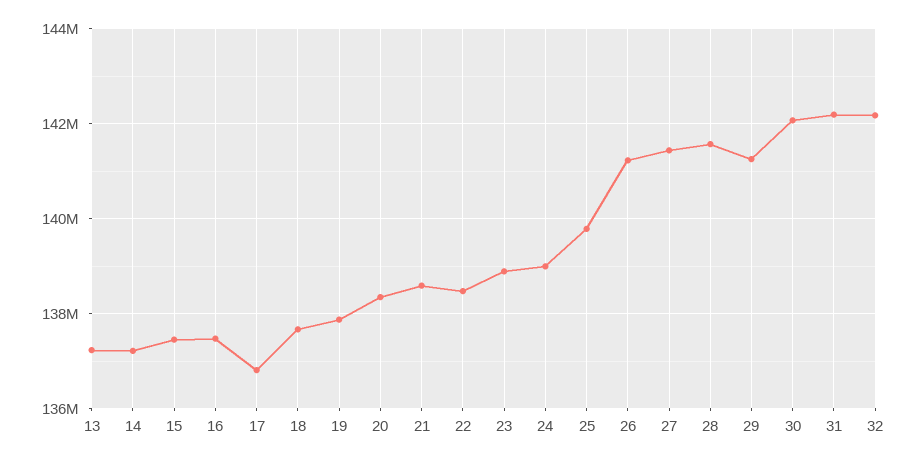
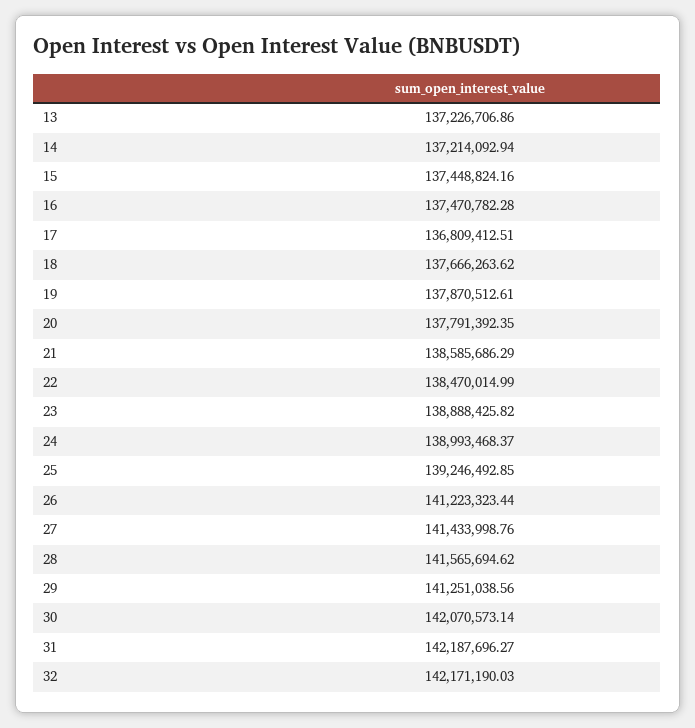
  {
    "13": 137226706.86,
    "14": 137214092.94,
    "15": 137448824.16,
    "16": 137470782.28,
    "17": 136809412.51,
    "18": 137666263.62,
    "19": 137870512.61,
-   "20": 138400000,
+   "20": 137791392.35,
    "21": 138585686.29,
    "22": 138470014.99,
    "23": 138888425.82,
    "24": 138993468.37,
-   "25": 139800000,
+   "25": 139246492.85,
    "26": 141223323.44,
    "27": 141433998.76,
    "28": 141565694.62,
    "29": 141251038.56,
    "30": 142070573.14,
    "31": 142187696.27,
    "32": 142171190.03
  }

